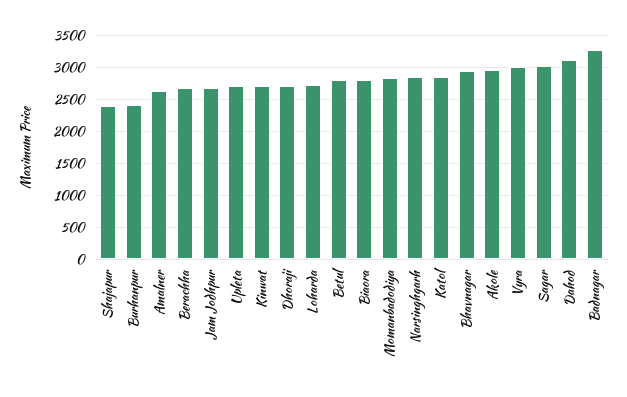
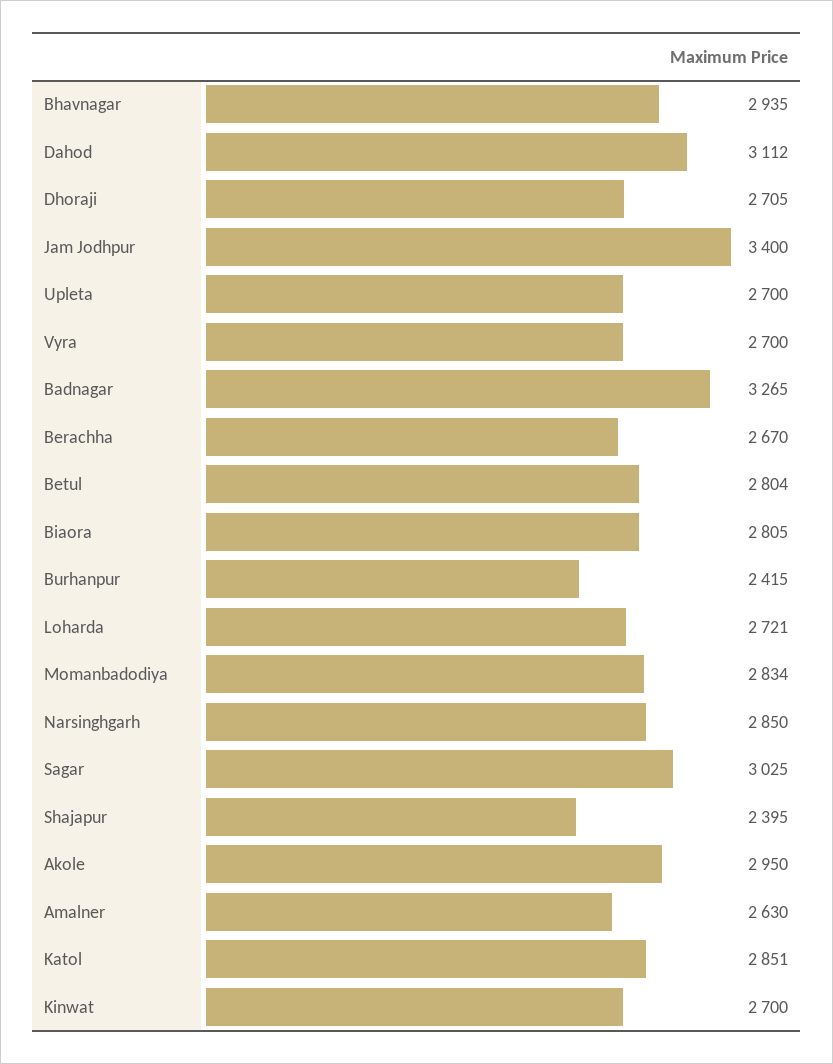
  {
    "Shajapur": 2395,
    "Burhanpur": 2415,
    "Amalner": 2630,
    "Berachha": 2670,
-   "Jam Jodhpur": 2700,
+   "Jam Jodhpur": 3400,
    "Upleta": 2700,
    "Kinwat": 2700,
    "Dhoraji": 2705,
    "Loharda": 2721,
    "Betul": 2804,
    "Biaora": 2805,
    "Momanbadodiya": 2834,
    "Narsinghgarh": 2850,
    "Katol": 2851,
    "Bhavnagar": 2935,
    "Akole": 2950,
-   "Vyra": 3000,
+   "Vyra": 2700,
    "Sagar": 3025,
    "Dahod": 3112,
    "Badnagar": 3265
  }

